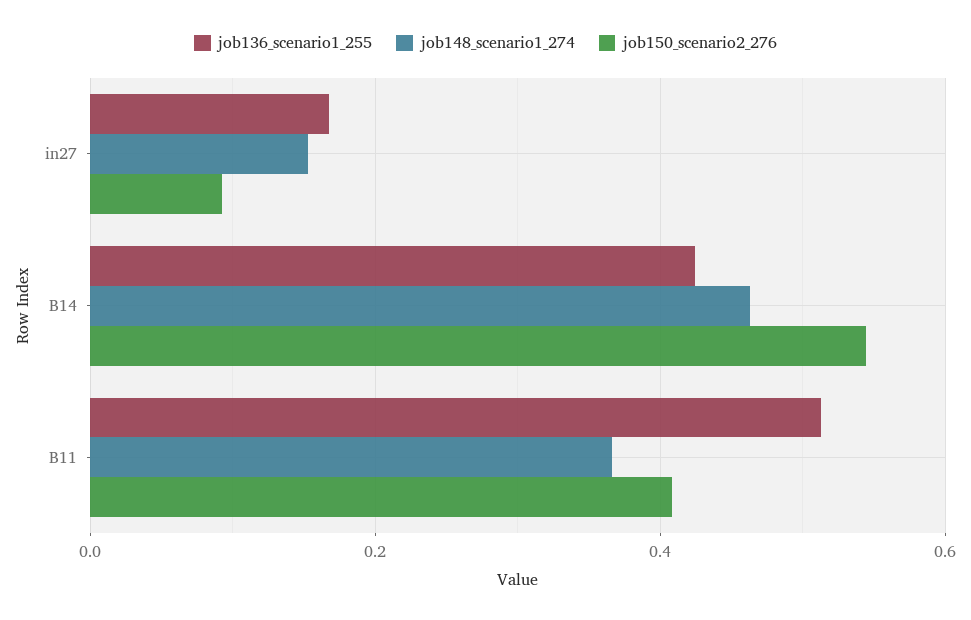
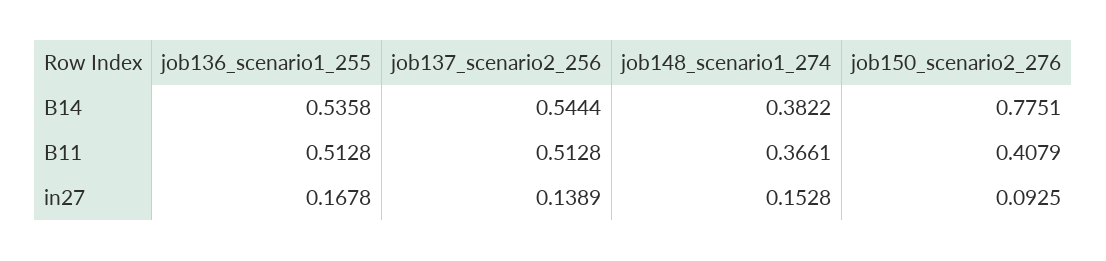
  {
    "job136_scenario1_255": {
      "in27": 0.1678,
-     "B14": 0.42,
+     "B14": 0.5358,
      "B11": 0.5128
    },
    "job148_scenario1_274": {
      "in27": 0.1528,
-     "B14": 0.46,
+     "B14": 0.3822,
      "B11": 0.3661
    },
    "job150_scenario2_276": {
      "in27": 0.0925,
-     "B14": 0.54,
+     "B14": 0.7751,
      "B11": 0.4079
-   }
+   },
+   "job137_scenario2_256": {
+     "B14": 0.5444,
+     "B11": 0.5128,
+     "in27": 0.1389
+   }
  }

